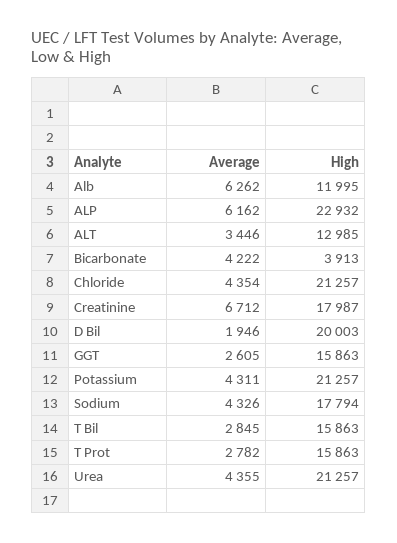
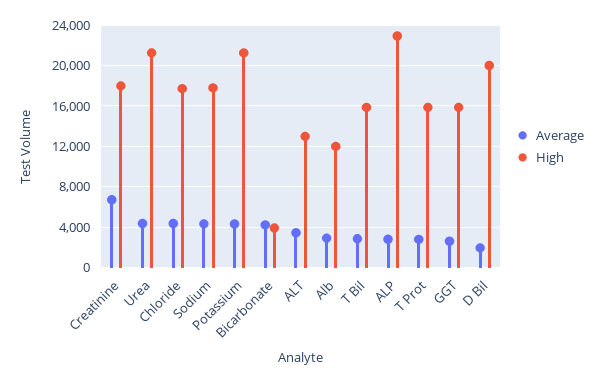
  {
    "Average": {
-     "Alb": 6262,
+     "Alb": 3000,
-     "ALP": 6162,
+     "ALP": 3000,
      "ALT": 3446,
      "Bicarbonate": 4222,
      "Chloride": 4354,
      "Creatinine": 6712,
      "D Bil": 1946,
      "GGT": 2605,
      "Potassium": 4311,
      "Sodium": 4326,
      "T Bil": 2845,
      "T Prot": 2782,
      "Urea": 4355
    },
    "High": {
      "Alb": 11995,
      "ALP": 22932,
      "ALT": 12985,
      "Bicarbonate": 3913,
-     "Chloride": 21257,
+     "Chloride": 18000,
      "Creatinine": 17987,
      "D Bil": 20003,
      "GGT": 15863,
      "Potassium": 21257,
      "Sodium": 17794,
      "T Bil": 15863,
      "T Prot": 15863,
      "Urea": 21257
    }
  }

